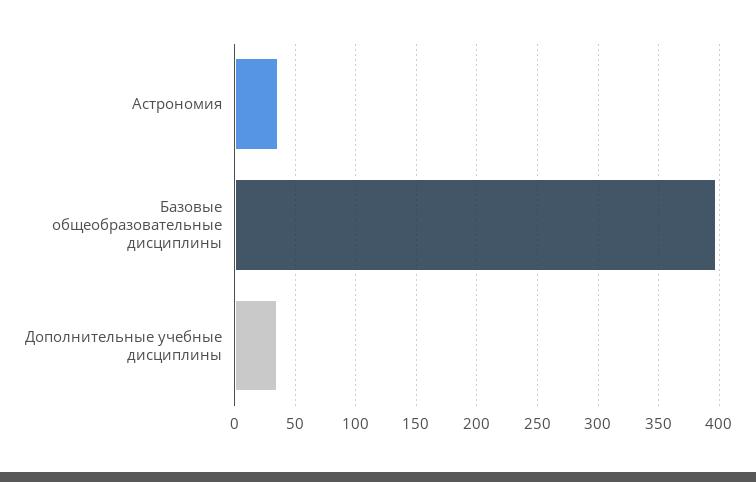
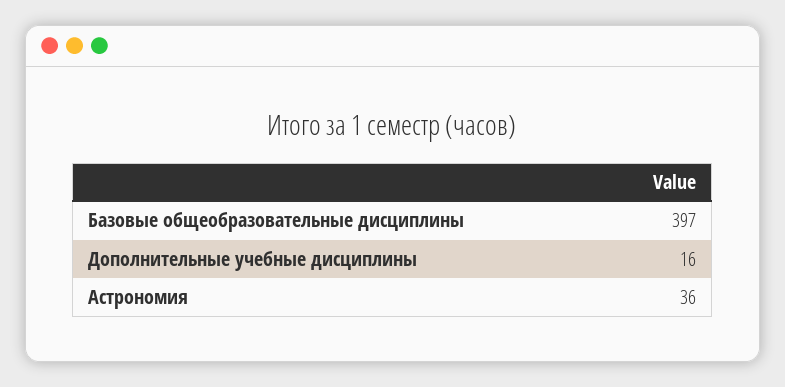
  {
    "Астрономия": 36,
    "Базовые общеобразовательные дисциплины": 397,
-   "Дополнительные учебные дисциплины": 35
+   "Дополнительные учебные дисциплины": 16
  }

